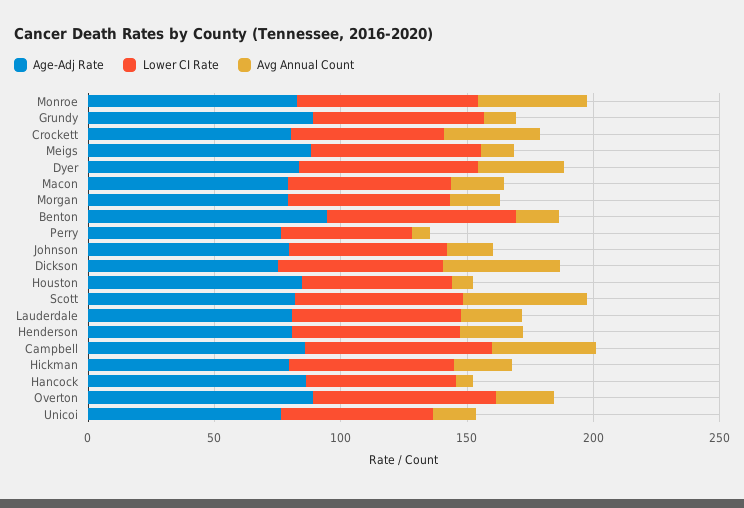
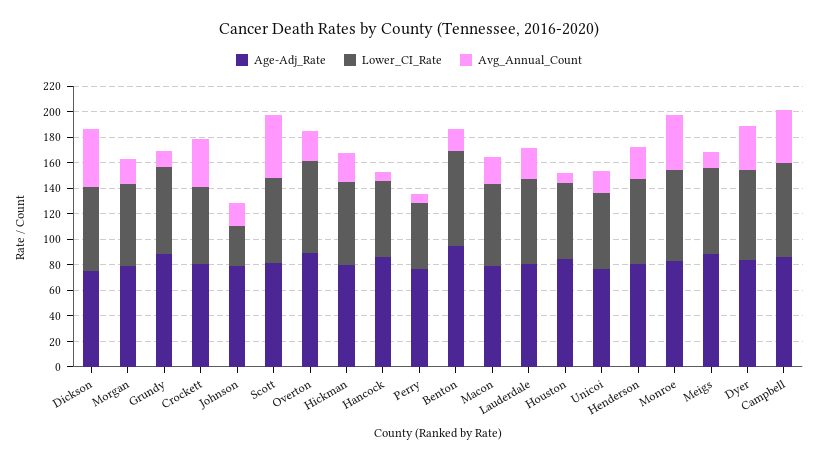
  {
    "Age-Adj Rate": {
      "Monroe": 80,
      "Grundy": 90,
      "Crockett": 80,
      "Meigs": 90,
      "Dyer": 80,
      "Macon": 80,
      "Morgan": 80,
      "Benton": 90,
      "Perry": 80,
      "Johnson": 80,
      "Dickson": 80,
      "Houston": 80,
      "Scott": 80,
      "Lauderdale": 80,
      "Henderson": 80,
      "Campbell": 90,
      "Hickman": 80,
      "Hancock": 90,
      "Overton": 90,
      "Unicoi": 80
    },
    "Lower CI Rate": {
      "Monroe": 70,
      "Grundy": 70,
      "Crockett": 60,
      "Meigs": 70,
      "Dyer": 70,
      "Macon": 60,
      "Morgan": 60,
      "Benton": 70,
      "Perry": 50,
-     "Johnson": 60,
+     "Johnson": 30,
      "Dickson": 70,
      "Houston": 60,
      "Scott": 70,
      "Lauderdale": 70,
      "Henderson": 70,
      "Campbell": 70,
      "Hickman": 70,
      "Hancock": 60,
      "Overton": 70,
      "Unicoi": 60
    },
    "Avg Annual Count": {
      "Monroe": 40,
      "Grundy": 10,
      "Crockett": 40,
      "Meigs": 10,
      "Dyer": 30,
      "Macon": 20,
      "Morgan": 20,
      "Benton": 20,
      "Perry": 10,
      "Johnson": 20,
      "Dickson": 50,
      "Houston": 10,
      "Scott": 50,
      "Lauderdale": 20,
      "Henderson": 30,
      "Campbell": 40,
      "Hickman": 20,
      "Hancock": 10,
      "Overton": 20,
      "Unicoi": 20
    }
  }

